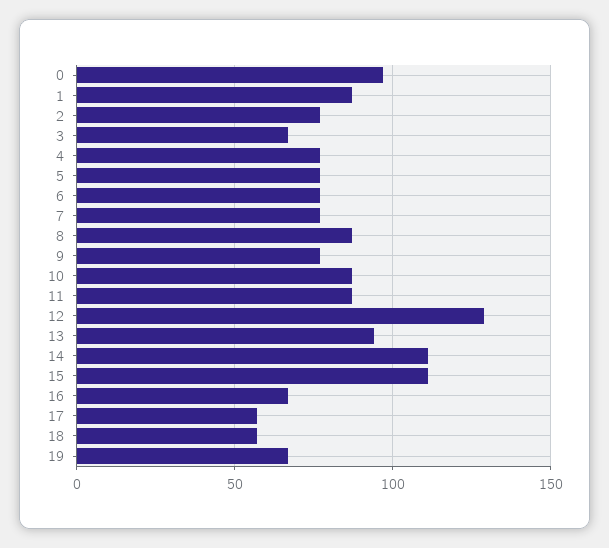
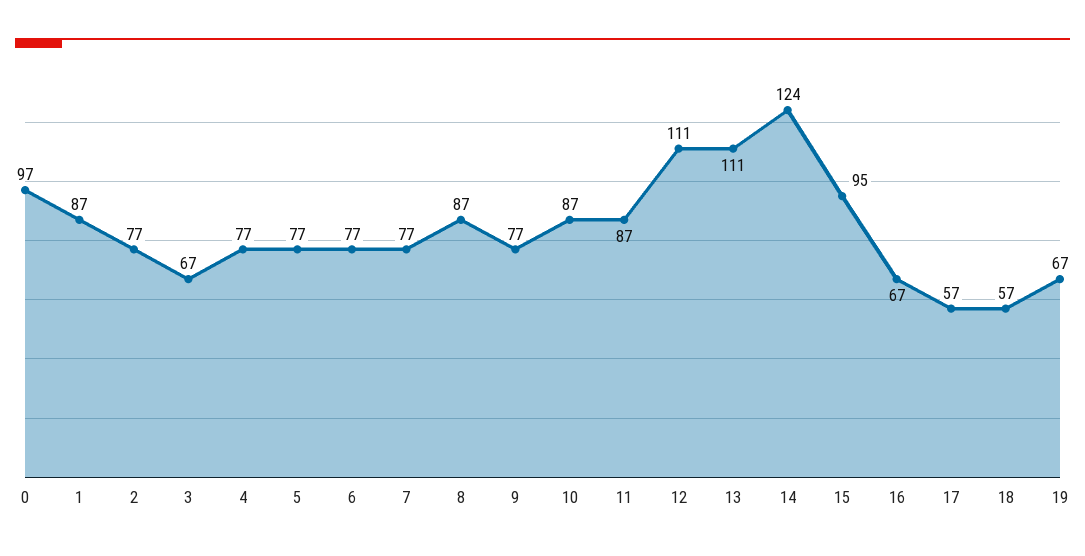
  {
    "0": 97,
    "1": 87,
    "2": 77,
    "3": 67,
    "4": 77,
    "5": 77,
    "6": 77,
    "7": 77,
    "8": 87,
    "9": 77,
    "10": 87,
    "11": 87,
-   "12": 130,
+   "12": 111,
-   "13": 95,
+   "13": 111,
-   "14": 110,
+   "14": 124,
-   "15": 110,
+   "15": 95,
    "16": 67,
    "17": 57,
    "18": 57,
    "19": 67
  }

